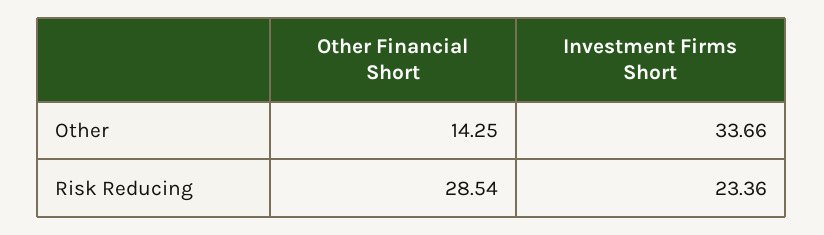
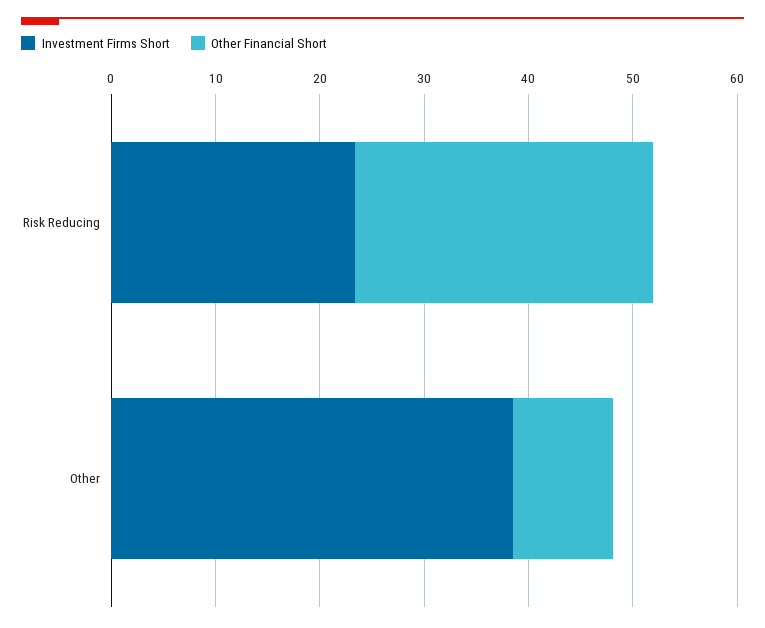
  {
    "Other Financial Short": {
-     "Other": 14.25,
+     "Other": 10,
      "Risk Reducing": 28.54
    },
    "Investment Firms Short": {
-     "Other": 33.66,
+     "Other": 38,
      "Risk Reducing": 23.36
    }
  }

